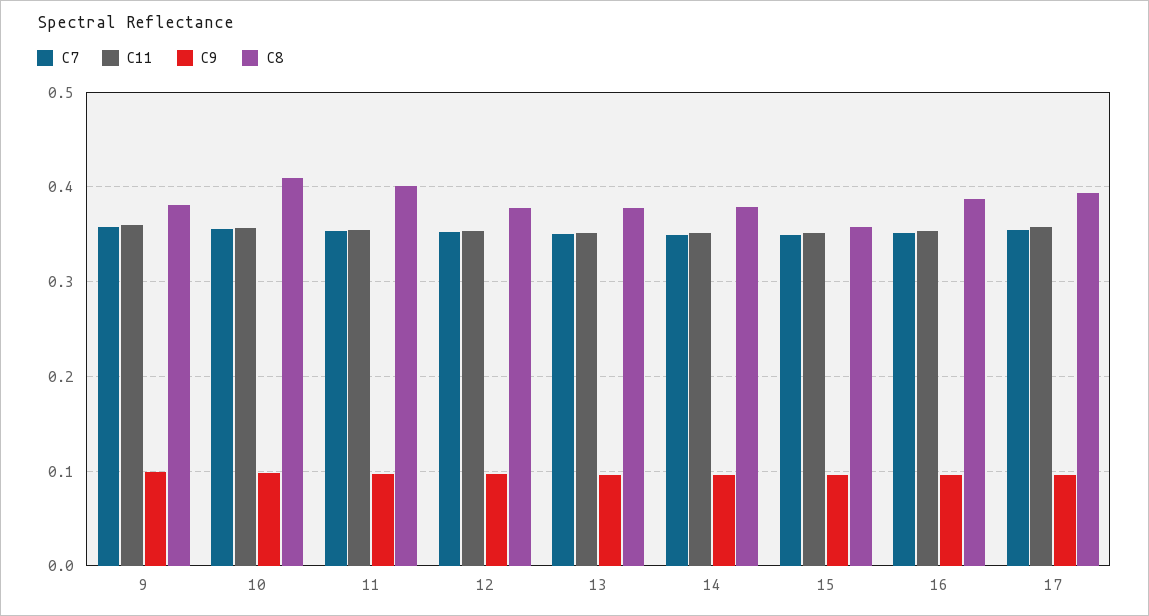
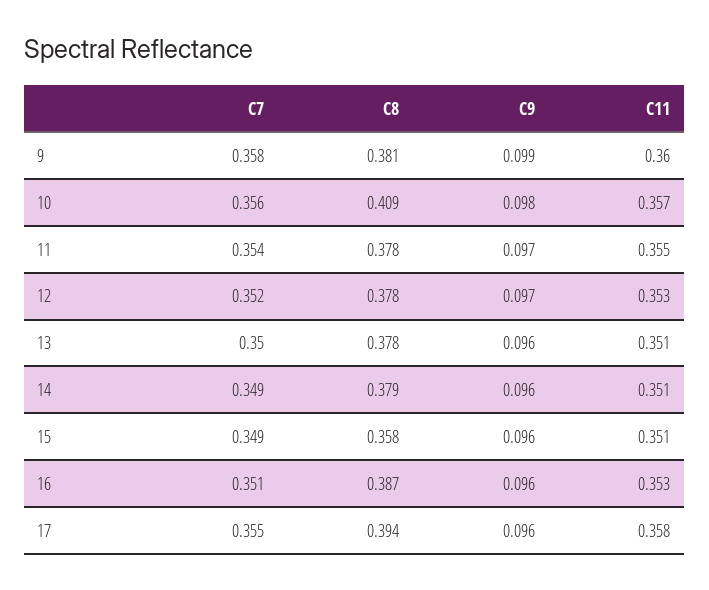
  {
    "C7": {
      "9": 0.358,
      "10": 0.356,
      "11": 0.354,
      "12": 0.352,
      "13": 0.35,
      "14": 0.349,
      "15": 0.349,
      "16": 0.351,
      "17": 0.355
    },
    "C11": {
      "9": 0.36,
      "10": 0.357,
      "11": 0.355,
      "12": 0.353,
      "13": 0.351,
      "14": 0.351,
      "15": 0.351,
      "16": 0.353,
      "17": 0.358
    },
    "C9": {
      "9": 0.099,
      "10": 0.098,
      "11": 0.097,
      "12": 0.097,
      "13": 0.096,
      "14": 0.096,
      "15": 0.096,
      "16": 0.096,
      "17": 0.096
    },
    "C8": {
      "9": 0.381,
      "10": 0.409,
-     "11": 0.4,
+     "11": 0.378,
      "12": 0.378,
      "13": 0.378,
      "14": 0.379,
      "15": 0.358,
      "16": 0.387,
      "17": 0.394
    }
  }

